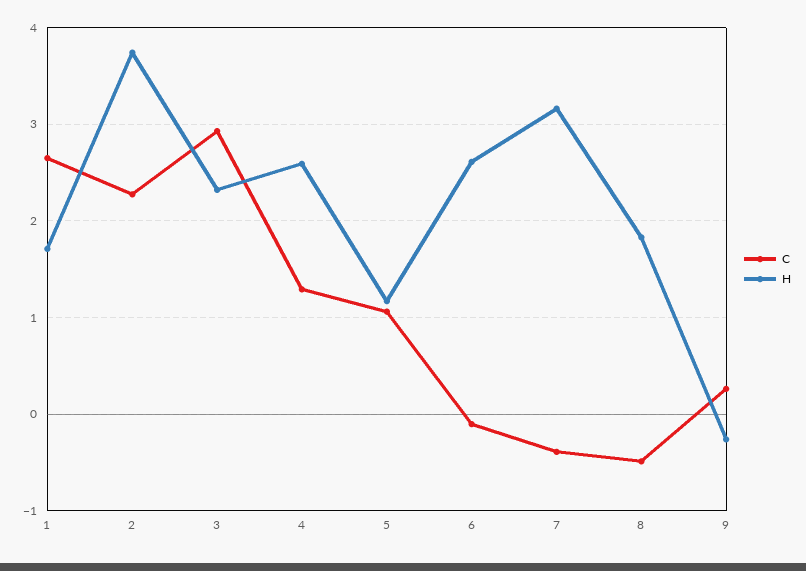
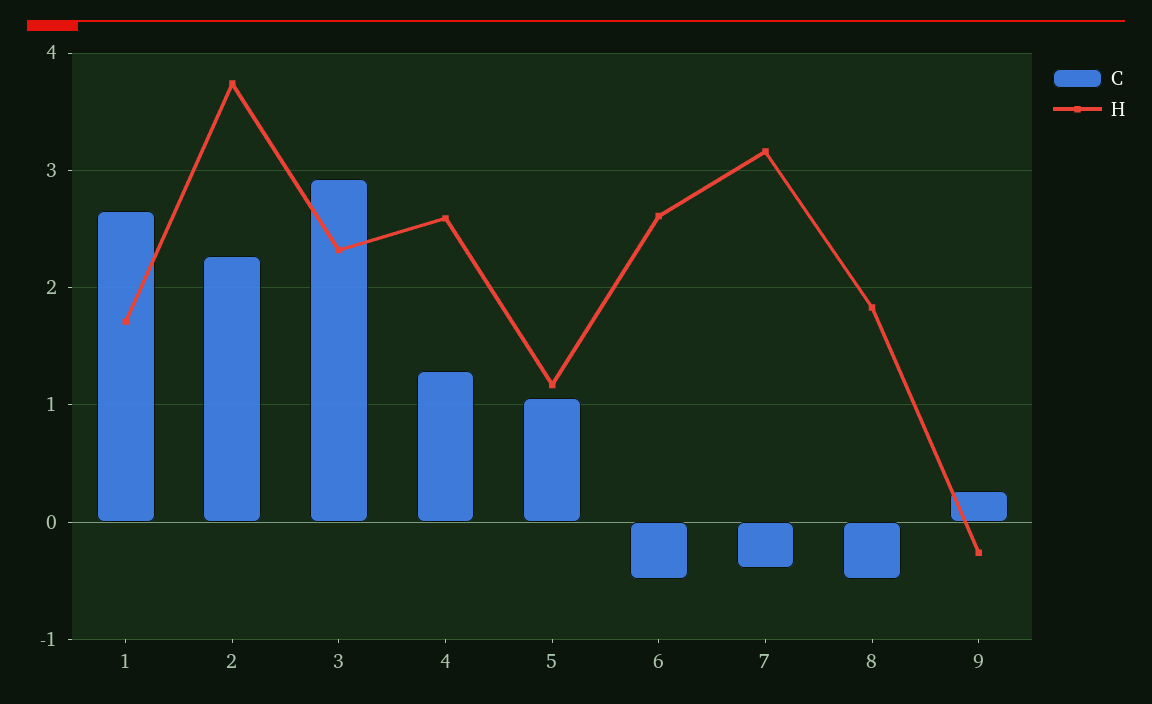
  {
    "C": {
      "1": 2.6,
      "2": 2.3,
      "3": 2.9,
      "4": 1.3,
      "5": 1.1,
-     "6": -0.1,
+     "6": -0.5,
      "7": -0.4,
      "8": -0.5,
      "9": 0.3
    },
    "H": {
      "1": 1.7,
      "2": 3.7,
      "3": 2.3,
      "4": 2.6,
      "5": 1.2,
      "6": 2.6,
      "7": 3.2,
      "8": 1.8,
      "9": -0.3
    }
  }

